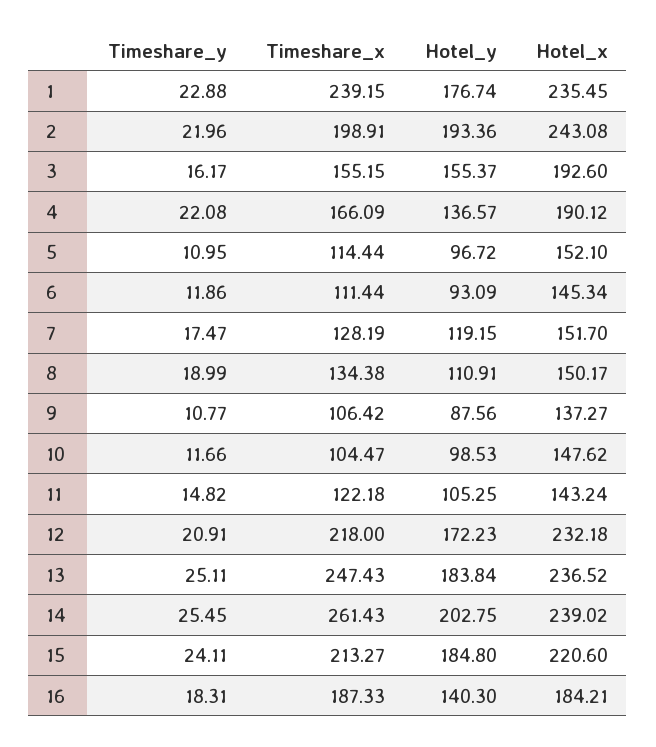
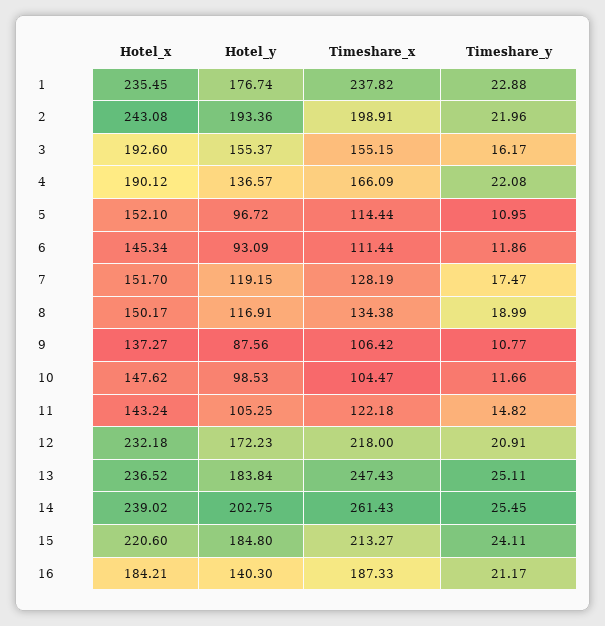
  {
    "Timeshare_y": {
      "1": 22.88,
      "2": 21.96,
      "3": 16.17,
      "4": 22.08,
      "5": 10.95,
      "6": 11.86,
      "7": 17.47,
      "8": 18.99,
      "9": 10.77,
      "10": 11.66,
      "11": 14.82,
      "12": 20.91,
      "13": 25.11,
      "14": 25.45,
      "15": 24.11,
-     "16": 18.31
+     "16": 21.17
    },
    "Timeshare_x": {
-     "1": 239.15,
+     "1": 237.82,
      "2": 198.91,
      "3": 155.15,
      "4": 166.09,
      "5": 114.44,
      "6": 111.44,
      "7": 128.19,
      "8": 134.38,
      "9": 106.42,
      "10": 104.47,
      "11": 122.18,
      "12": 218,
      "13": 247.43,
      "14": 261.43,
      "15": 213.27,
      "16": 187.33
    },
    "Hotel_y": {
      "1": 176.74,
      "2": 193.36,
      "3": 155.37,
      "4": 136.57,
      "5": 96.72,
      "6": 93.09,
      "7": 119.15,
-     "8": 110.91,
+     "8": 116.91,
      "9": 87.56,
      "10": 98.53,
      "11": 105.25,
      "12": 172.23,
      "13": 183.84,
      "14": 202.75,
      "15": 184.8,
      "16": 140.3
    },
    "Hotel_x": {
      "1": 235.45,
      "2": 243.08,
      "3": 192.6,
      "4": 190.12,
      "5": 152.1,
      "6": 145.34,
      "7": 151.7,
      "8": 150.17,
      "9": 137.27,
      "10": 147.62,
      "11": 143.24,
      "12": 232.18,
      "13": 236.52,
      "14": 239.02,
      "15": 220.6,
      "16": 184.21
    }
  }

